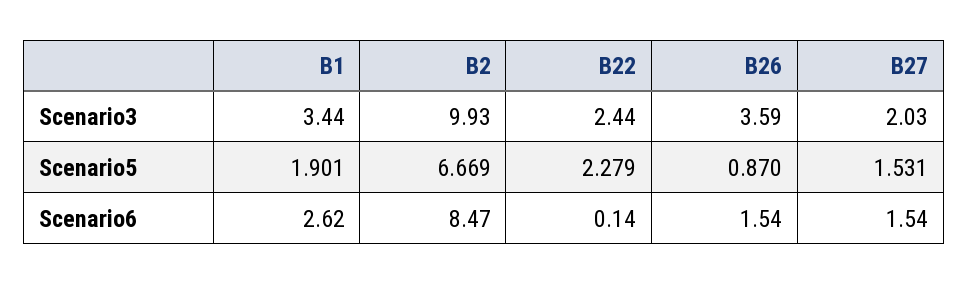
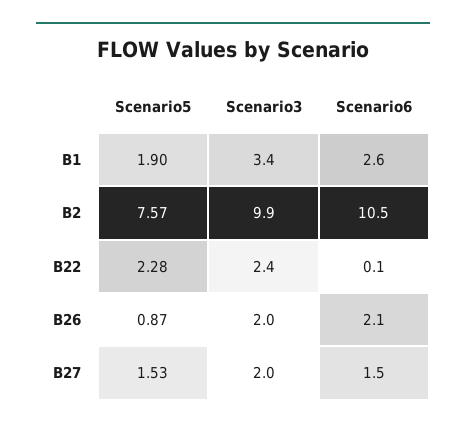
  {
    "B1": {
      "Scenario3": 3.44,
      "Scenario5": 1.901,
      "Scenario6": 2.62
    },
    "B2": {
      "Scenario3": 9.93,
-     "Scenario5": 6.669,
+     "Scenario5": 7.57,
-     "Scenario6": 8.47
+     "Scenario6": 10.5
    },
    "B22": {
      "Scenario3": 2.44,
      "Scenario5": 2.279,
      "Scenario6": 0.14
    },
    "B26": {
-     "Scenario3": 3.59,
+     "Scenario3": 2,
      "Scenario5": 0.87,
-     "Scenario6": 1.54
+     "Scenario6": 2.1
    },
    "B27": {
      "Scenario3": 2.03,
      "Scenario5": 1.531,
      "Scenario6": 1.54
    }
  }

